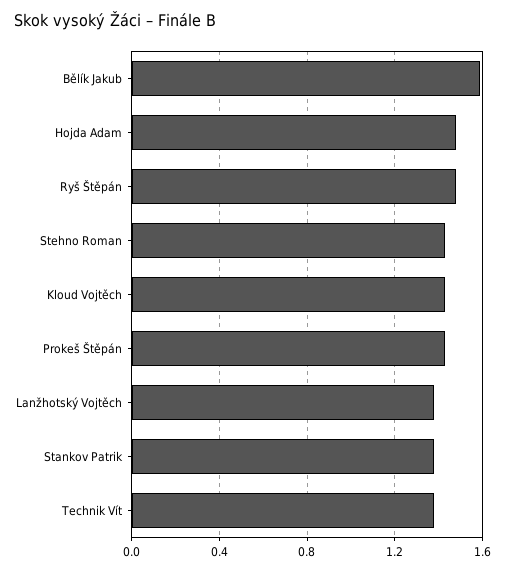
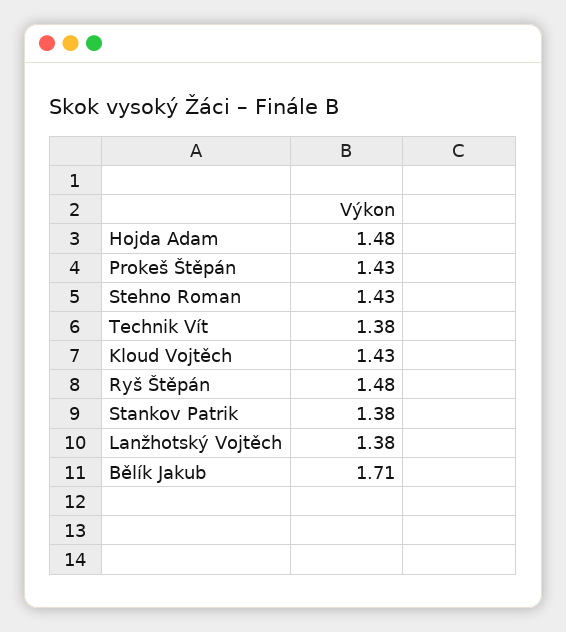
  {
-   "Bělík Jakub": 1.6,
+   "Bělík Jakub": 1.71,
    "Hojda Adam": 1.48,
    "Ryš Štěpán": 1.48,
    "Stehno Roman": 1.43,
    "Kloud Vojtěch": 1.43,
    "Prokeš Štěpán": 1.43,
    "Lanžhotský Vojtěch": 1.38,
    "Stankov Patrik": 1.38,
    "Technik Vít": 1.38
  }

